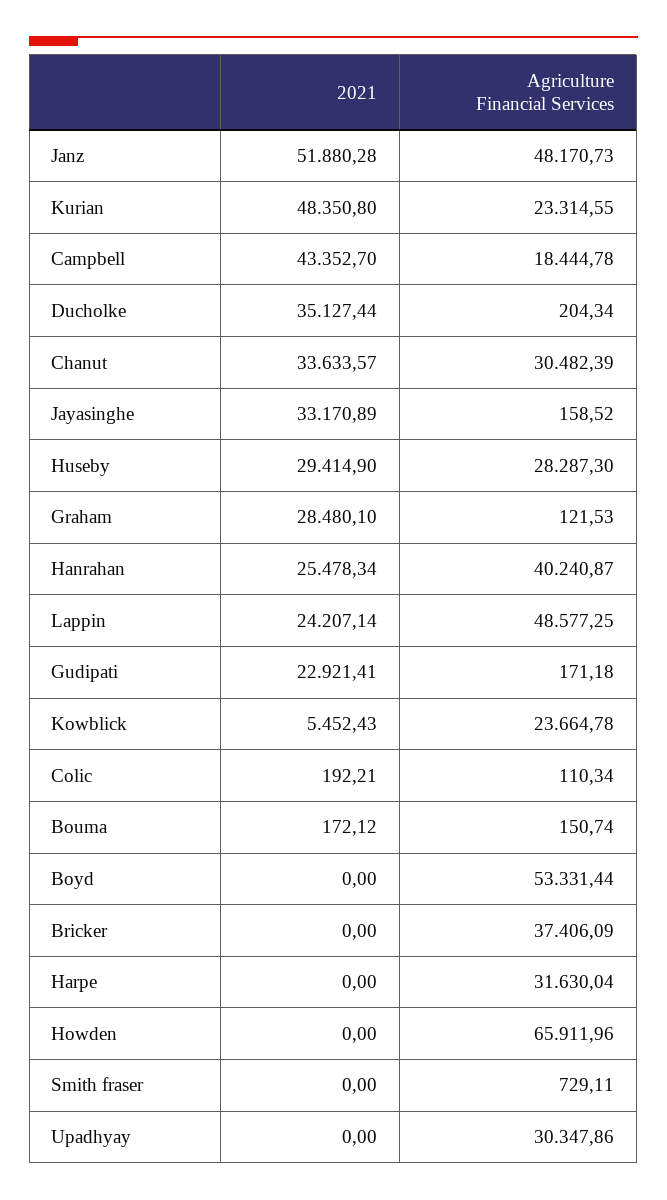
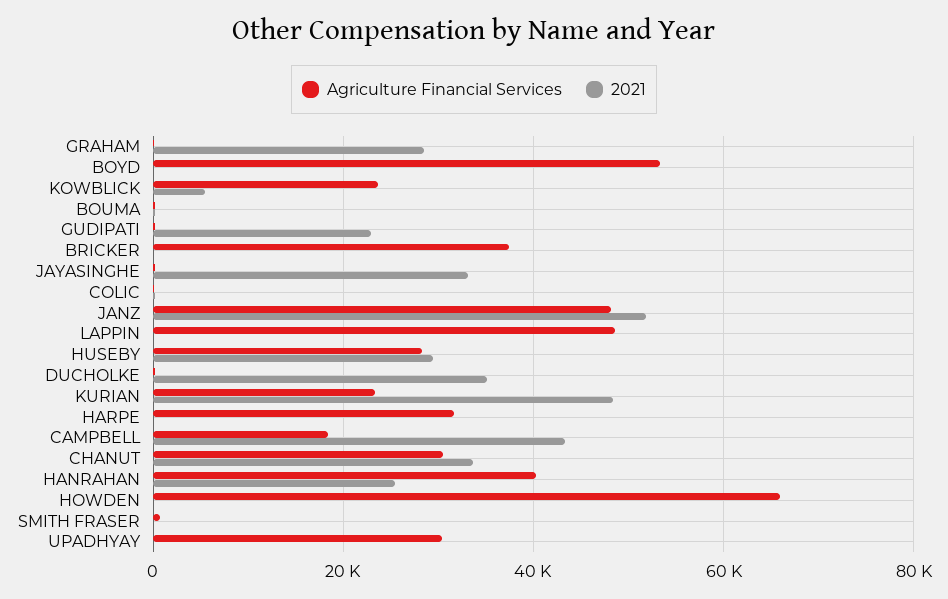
  {
    "2021": {
      "Janz": 51880.28,
      "Kurian": 48350.8,
      "Campbell": 43352.7,
      "Ducholke": 35127.44,
      "Chanut": 33633.57,
      "Jayasinghe": 33170.89,
      "Huseby": 29414.9,
      "Graham": 28480.1,
      "Hanrahan": 25478.34,
-     "Lappin": 24207.14,
+     "Lappin": 0,
      "Gudipati": 22921.41,
      "Kowblick": 5452.43,
      "Colic": 192.21,
      "Bouma": 172.12,
      "Boyd": 0,
      "Bricker": 0,
      "Harpe": 0,
      "Howden": 0,
      "Smith fraser": 0,
      "Upadhyay": 0
    },
    "Agriculture Financial Services": {
      "Janz": 48170.73,
      "Kurian": 23314.55,
      "Campbell": 18444.78,
      "Ducholke": 204.34,
      "Chanut": 30482.39,
      "Jayasinghe": 158.52,
      "Huseby": 28287.3,
      "Graham": 121.53,
      "Hanrahan": 40240.87,
      "Lappin": 48577.25,
      "Gudipati": 171.18,
      "Kowblick": 23664.78,
      "Colic": 110.34,
      "Bouma": 150.74,
      "Boyd": 53331.44,
      "Bricker": 37406.09,
      "Harpe": 31630.04,
      "Howden": 65911.96,
      "Smith fraser": 729.11,
      "Upadhyay": 30347.86
    }
  }

